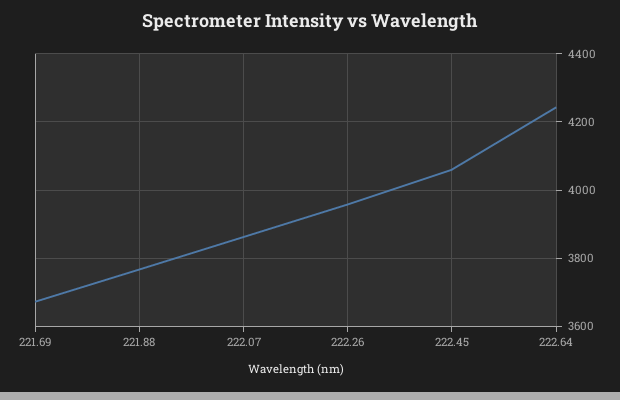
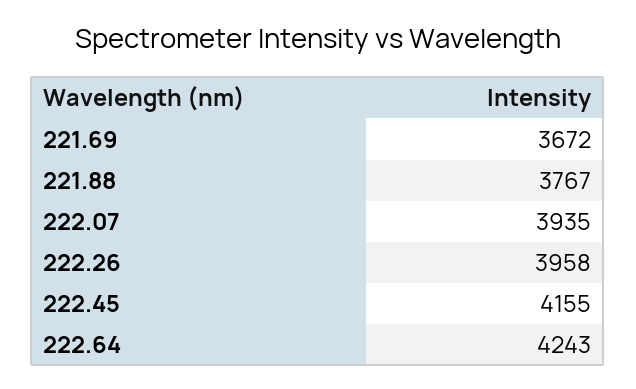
  {
    "221.69": 3672,
    "221.88": 3767,
-   "222.07": 3860,
+   "222.07": 3935,
    "222.26": 3958,
-   "222.45": 4060,
+   "222.45": 4155,
    "222.64": 4243
  }

